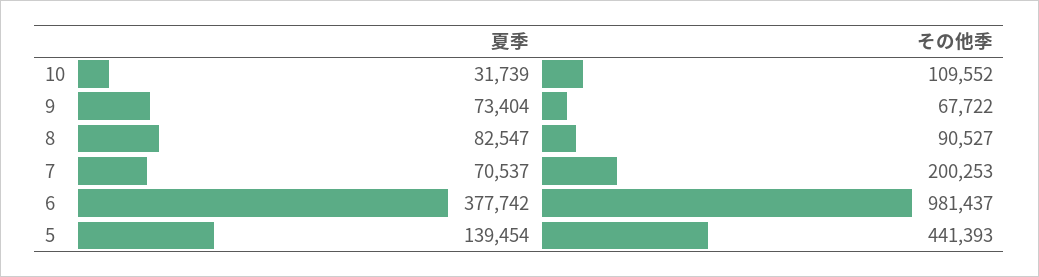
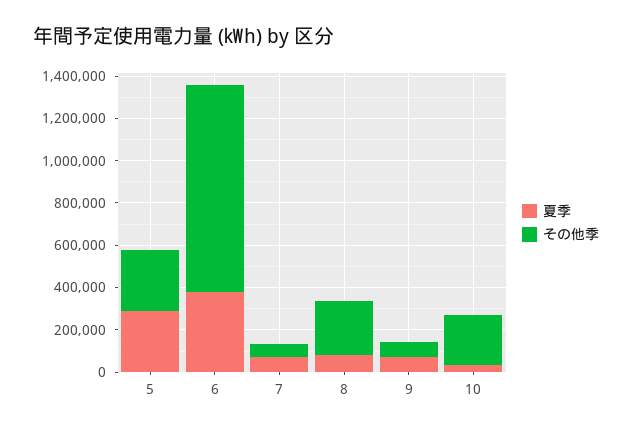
  {
    "夏季": {
      "10": 31739,
      "9": 73404,
      "8": 82547,
      "7": 70537,
      "6": 377742,
-     "5": 139454
+     "5": 300000
    },
    "その他季": {
-     "10": 109552,
+     "10": 250000,
      "9": 67722,
-     "8": 90527,
+     "8": 250000,
-     "7": 200253,
+     "7": 50000,
      "6": 981437,
-     "5": 441393
+     "5": 300000
    }
  }

